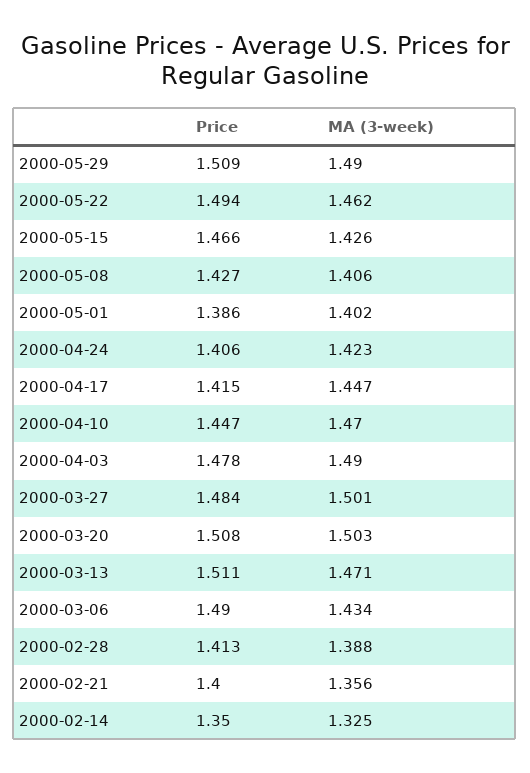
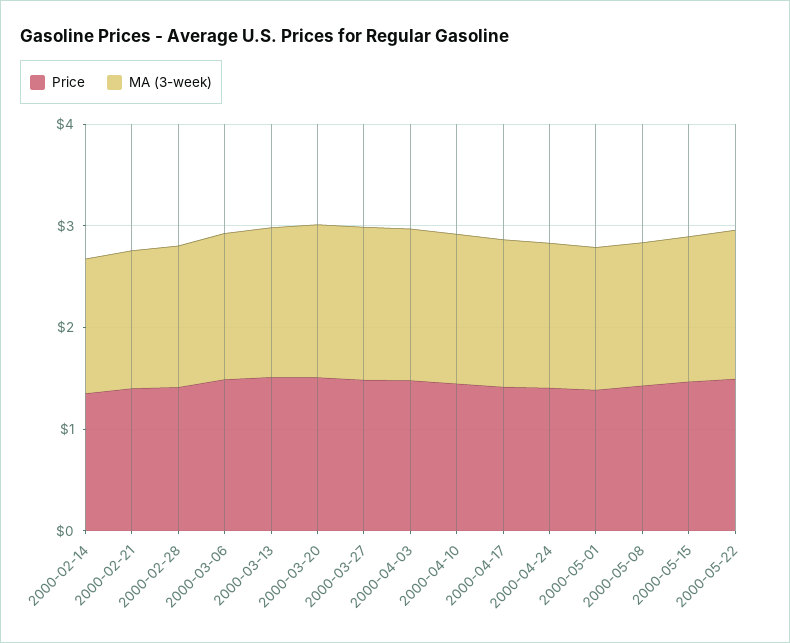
  {
    "Price": {
-     "2000-05-29": 1.509,
      "2000-05-22": 1.494,
      "2000-05-15": 1.466,
      "2000-05-08": 1.427,
      "2000-05-01": 1.386,
      "2000-04-24": 1.406,
      "2000-04-17": 1.415,
      "2000-04-10": 1.447,
      "2000-04-03": 1.478,
      "2000-03-27": 1.484,
      "2000-03-20": 1.508,
      "2000-03-13": 1.511,
      "2000-03-06": 1.49,
      "2000-02-28": 1.413,
      "2000-02-21": 1.4,
      "2000-02-14": 1.35
    },
    "MA (3-week)": {
-     "2000-05-29": 1.49,
      "2000-05-22": 1.462,
      "2000-05-15": 1.426,
      "2000-05-08": 1.406,
      "2000-05-01": 1.402,
      "2000-04-24": 1.423,
      "2000-04-17": 1.447,
      "2000-04-10": 1.47,
      "2000-04-03": 1.49,
      "2000-03-27": 1.501,
      "2000-03-20": 1.503,
      "2000-03-13": 1.471,
      "2000-03-06": 1.434,
      "2000-02-28": 1.388,
      "2000-02-21": 1.356,
      "2000-02-14": 1.325
    }
  }

